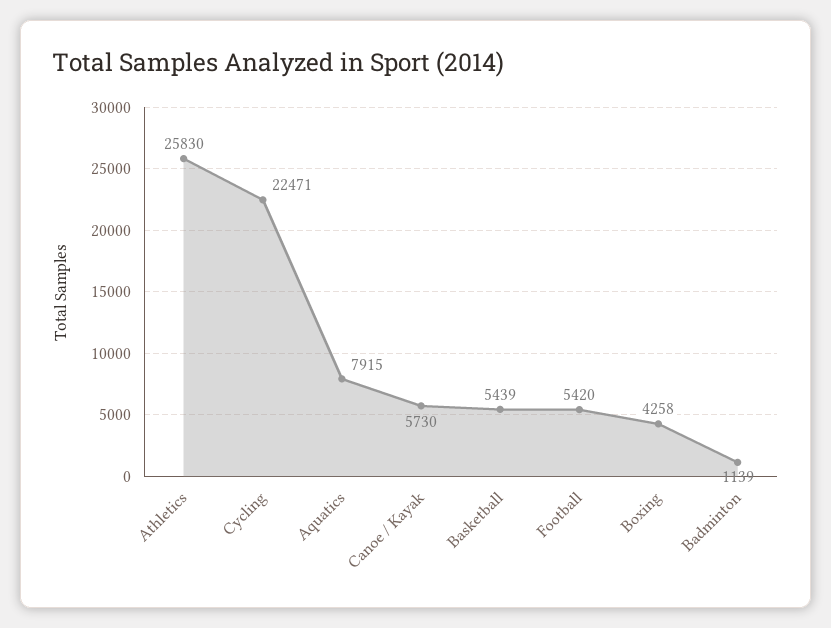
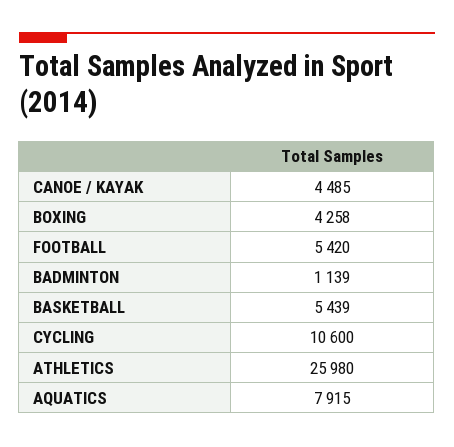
  {
-   "Athletics": 25830,
+   "Athletics": 25980,
-   "Cycling": 22471,
+   "Cycling": 10600,
    "Aquatics": 7915,
-   "Canoe / Kayak": 5730,
+   "Canoe / Kayak": 4485,
    "Basketball": 5439,
    "Football": 5420,
    "Boxing": 4258,
    "Badminton": 1139
  }

